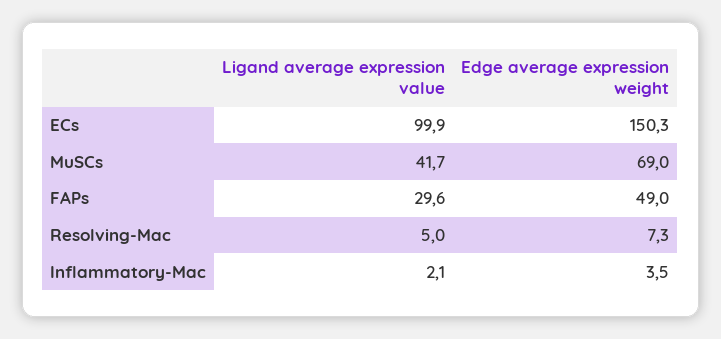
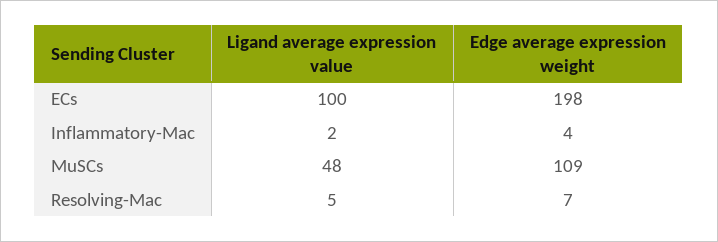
  {
    "Ligand average expression value": {
      "ECs": 99.9,
-     "MuSCs": 41.7,
+     "MuSCs": 48,
-     "FAPs": 29.6,
      "Resolving-Mac": 5,
      "Inflammatory-Mac": 2.1
    },
    "Edge average expression weight": {
-     "ECs": 150.3,
+     "ECs": 198,
-     "MuSCs": 69,
+     "MuSCs": 109,
-     "FAPs": 49,
      "Resolving-Mac": 7.3,
      "Inflammatory-Mac": 3.5
    }
  }

